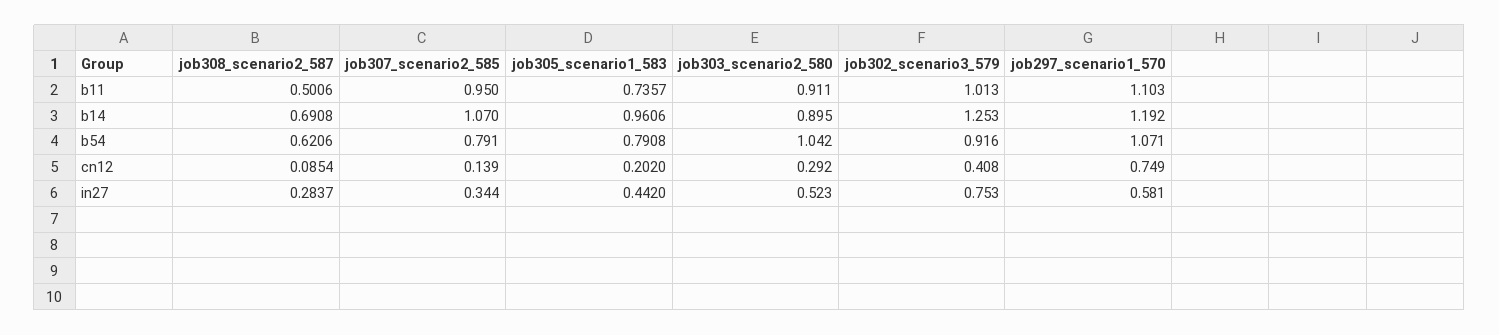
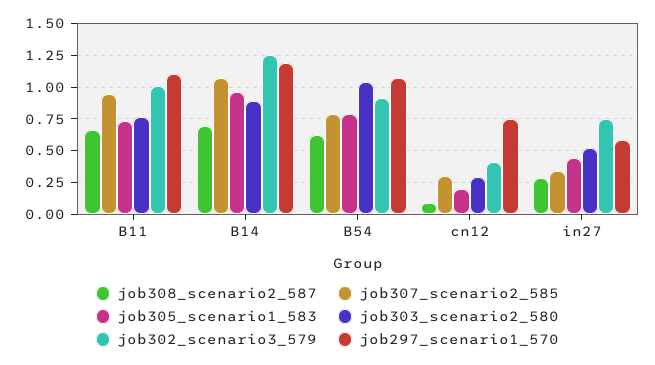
  {
    "job308_scenario2_587": {
-     "b11": 0.5006,
+     "b11": 0.65,
      "b14": 0.6908,
      "b54": 0.6206,
      "cn12": 0.0854,
      "in27": 0.2837
    },
    "job307_scenario2_585": {
      "b11": 0.95,
      "b14": 1.07,
      "b54": 0.791,
-     "cn12": 0.139,
+     "cn12": 0.3,
      "in27": 0.344
    },
    "job305_scenario1_583": {
      "b11": 0.7357,
      "b14": 0.9606,
      "b54": 0.7908,
      "cn12": 0.202,
      "in27": 0.442
    },
    "job303_scenario2_580": {
-     "b11": 0.911,
+     "b11": 0.75,
      "b14": 0.895,
      "b54": 1.042,
      "cn12": 0.292,
      "in27": 0.523
    },
    "job302_scenario3_579": {
      "b11": 1.013,
      "b14": 1.253,
      "b54": 0.916,
      "cn12": 0.408,
      "in27": 0.753
    },
    "job297_scenario1_570": {
      "b11": 1.103,
      "b14": 1.192,
      "b54": 1.071,
      "cn12": 0.749,
      "in27": 0.581
    }
  }

